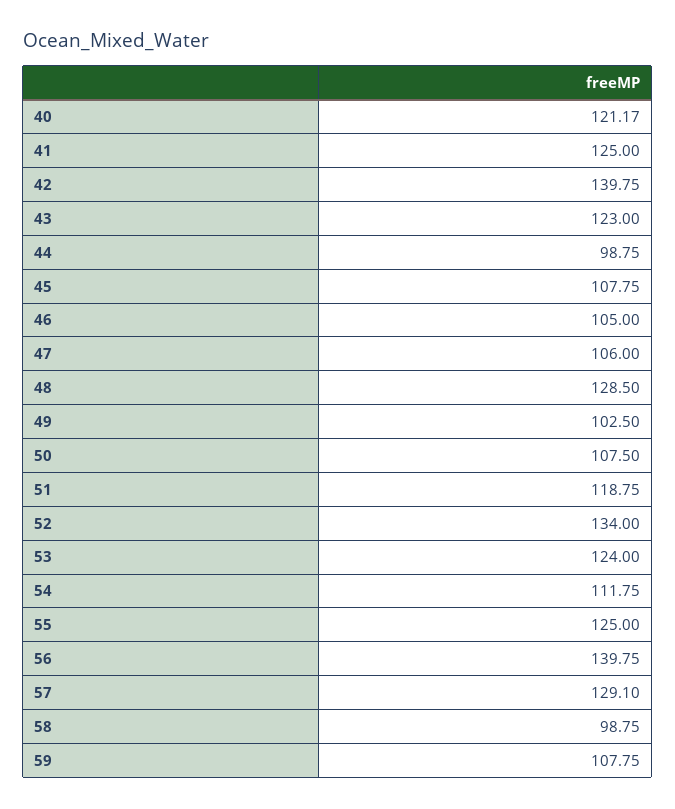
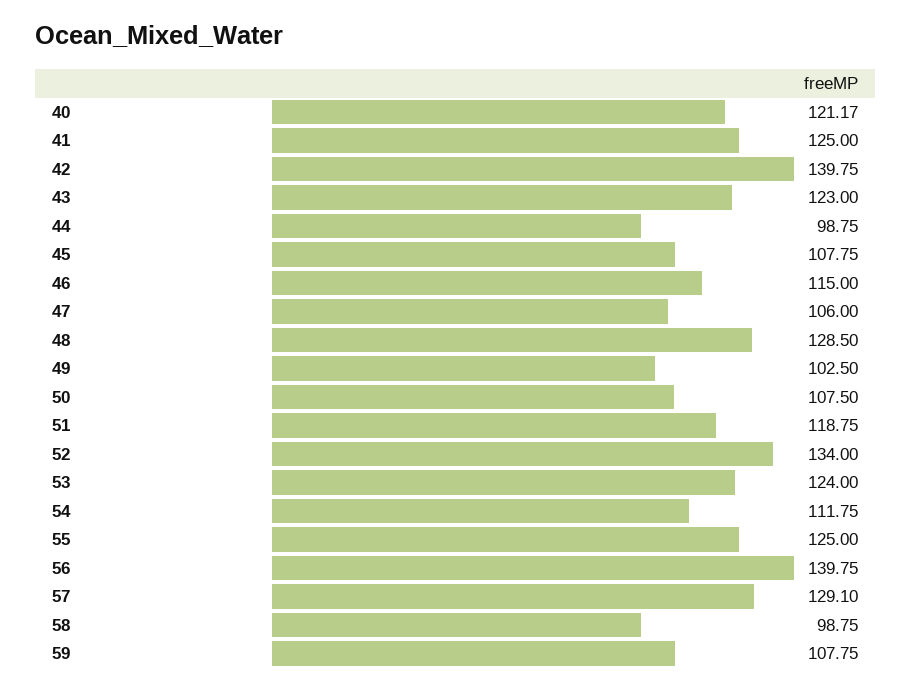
  {
    "40": 121.17,
    "41": 125,
    "42": 139.75,
    "43": 123,
    "44": 98.75,
    "45": 107.75,
-   "46": 105,
+   "46": 115,
    "47": 106,
    "48": 128.5,
    "49": 102.5,
    "50": 107.5,
    "51": 118.75,
    "52": 134,
    "53": 124,
    "54": 111.75,
    "55": 125,
    "56": 139.75,
    "57": 129.1,
    "58": 98.75,
    "59": 107.75
  }

